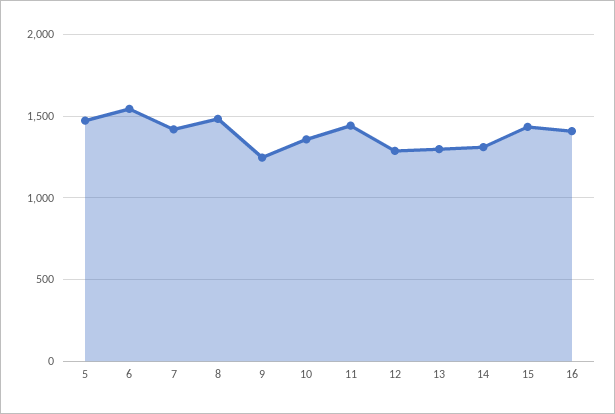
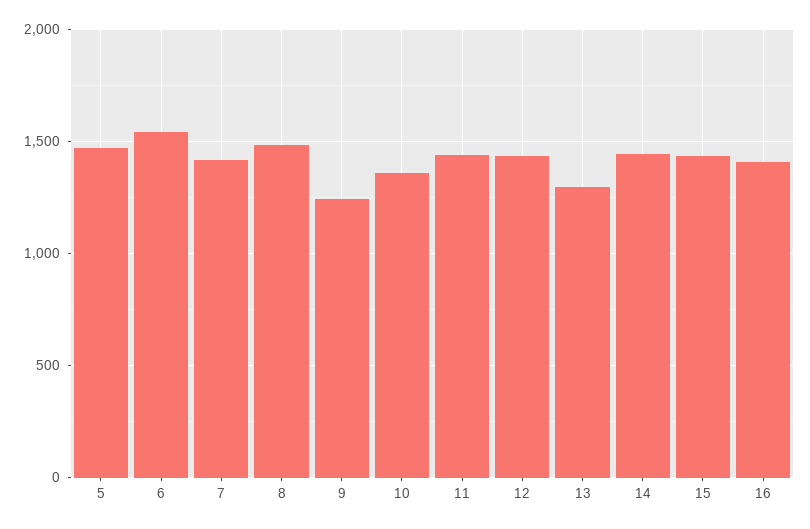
  {
    "5": 1450,
    "6": 1550,
    "7": 1400,
    "8": 1500,
    "9": 1250,
    "10": 1350,
    "11": 1450,
-   "12": 1300,
+   "12": 1450,
    "13": 1300,
-   "14": 1300,
+   "14": 1450,
    "15": 1450,
    "16": 1400
  }

